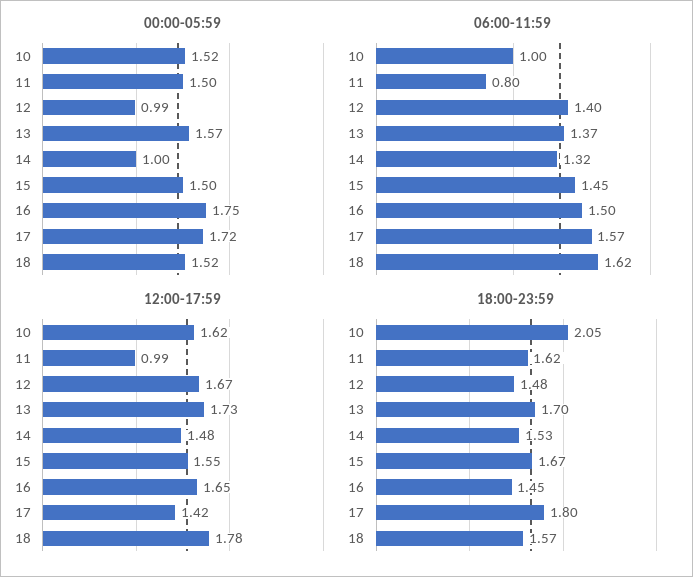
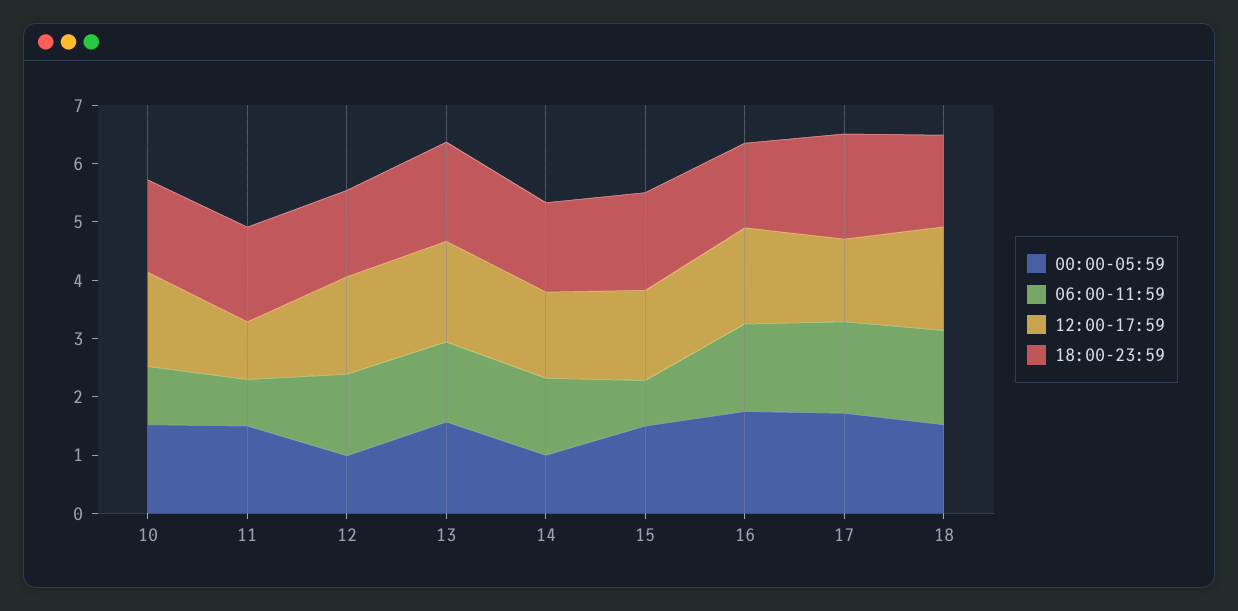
  {
    "00:00-05:59": {
      "10": 1.52,
      "11": 1.5,
      "12": 0.99,
      "13": 1.57,
      "14": 1,
      "15": 1.5,
      "16": 1.75,
      "17": 1.72,
      "18": 1.52
    },
    "06:00-11:59": {
      "10": 1,
      "11": 0.8,
      "12": 1.4,
      "13": 1.37,
      "14": 1.32,
-     "15": 1.45,
+     "15": 0.8,
      "16": 1.5,
      "17": 1.57,
      "18": 1.62
    },
    "12:00-17:59": {
      "10": 1.62,
      "11": 0.99,
      "12": 1.67,
      "13": 1.73,
      "14": 1.48,
      "15": 1.55,
      "16": 1.65,
      "17": 1.42,
      "18": 1.78
    },
    "18:00-23:59": {
-     "10": 2.05,
+     "10": 1.6,
      "11": 1.62,
      "12": 1.48,
      "13": 1.7,
      "14": 1.53,
      "15": 1.67,
      "16": 1.45,
      "17": 1.8,
      "18": 1.57
    }
  }

